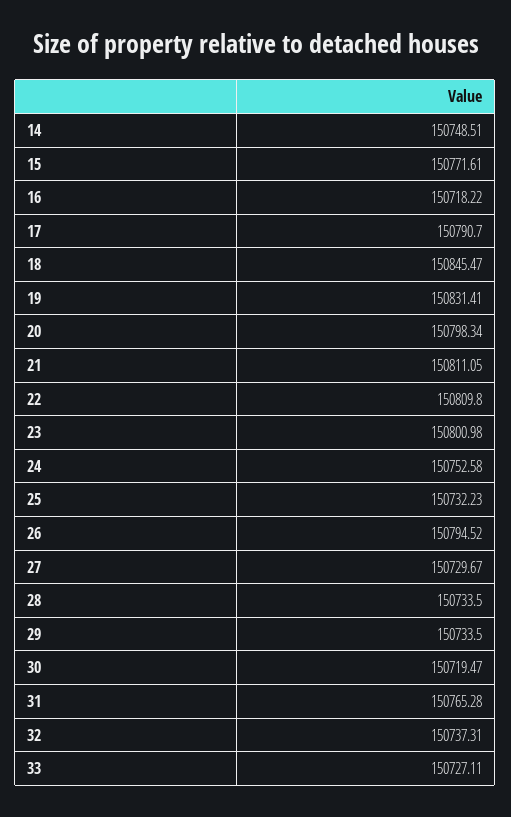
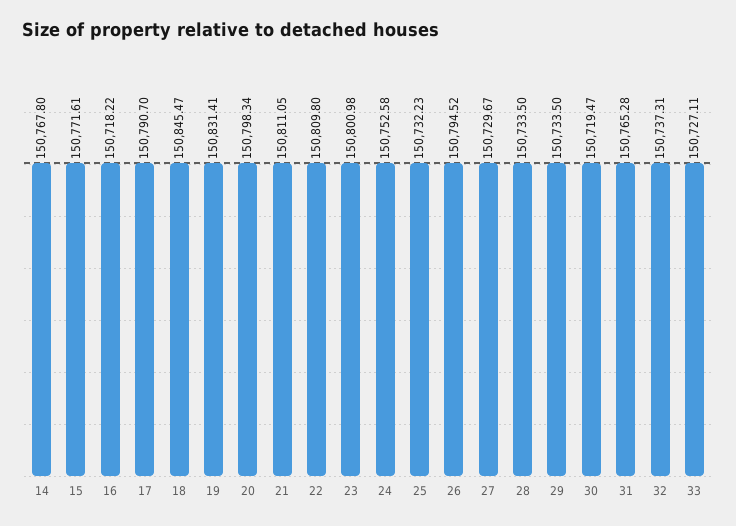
  {
-   "14": 150748.51,
+   "14": 150767.8,
    "15": 150771.61,
    "16": 150718.22,
    "17": 150790.7,
    "18": 150845.47,
    "19": 150831.41,
    "20": 150798.34,
    "21": 150811.05,
    "22": 150809.8,
    "23": 150800.98,
    "24": 150752.58,
    "25": 150732.23,
    "26": 150794.52,
    "27": 150729.67,
    "28": 150733.5,
    "29": 150733.5,
    "30": 150719.47,
    "31": 150765.28,
    "32": 150737.31,
    "33": 150727.11
  }

